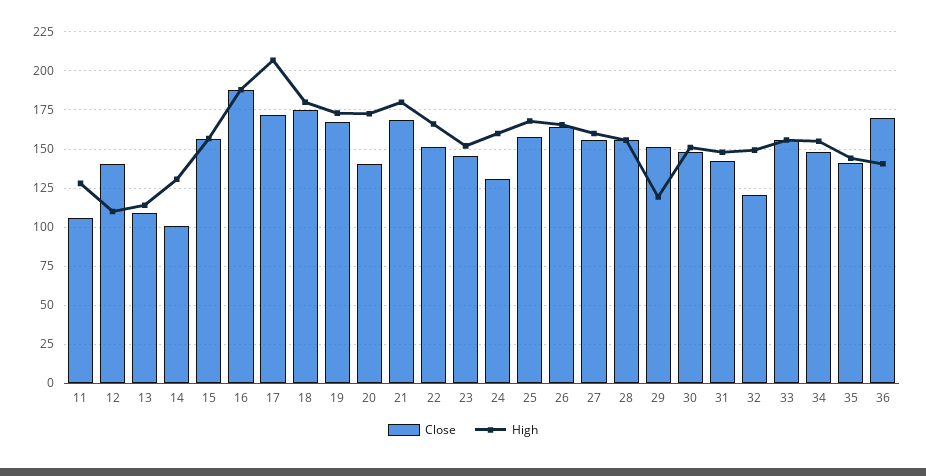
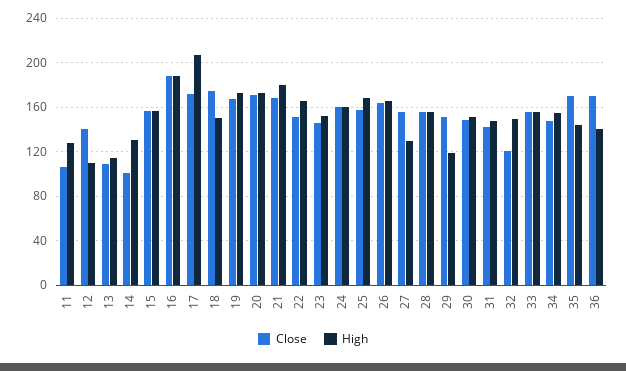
  {
    "Close": {
      "11": 105,
      "12": 140,
      "13": 110,
      "14": 100,
      "15": 155,
      "16": 190,
      "17": 170,
      "18": 175,
      "19": 165,
-     "20": 140,
+     "20": 170,
      "21": 170,
      "22": 150,
      "23": 145,
-     "24": 130,
+     "24": 160,
      "25": 160,
      "26": 165,
      "27": 155,
      "28": 155,
      "29": 150,
      "30": 150,
      "31": 140,
      "32": 120,
      "33": 155,
      "34": 150,
-     "35": 140,
+     "35": 170,
      "36": 170
    },
    "High": {
      "11": 130,
      "12": 110,
      "13": 115,
      "14": 130,
      "15": 155,
      "16": 190,
      "17": 205,
-     "18": 180,
+     "18": 150,
      "19": 175,
      "20": 175,
      "21": 180,
      "22": 165,
      "23": 150,
      "24": 160,
      "25": 170,
      "26": 165,
-     "27": 160,
+     "27": 130,
      "28": 155,
      "29": 120,
      "30": 150,
      "31": 150,
      "32": 150,
      "33": 155,
      "34": 155,
      "35": 145,
      "36": 140
    }
  }

